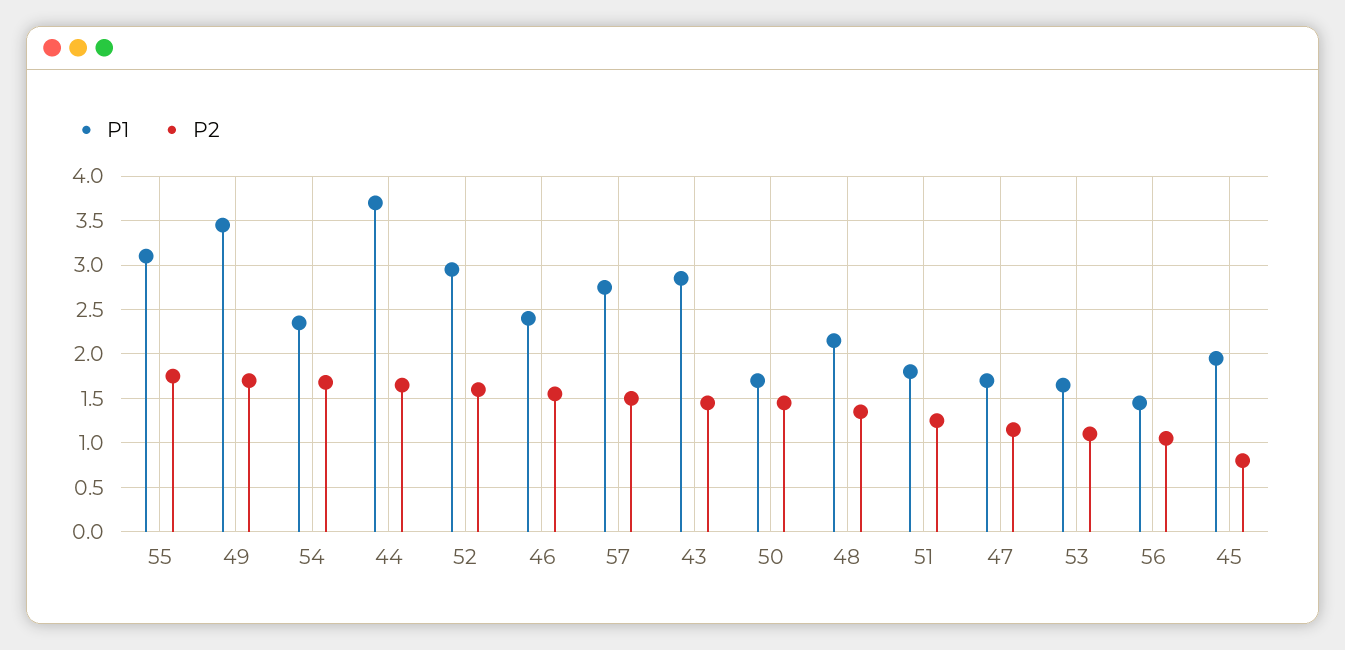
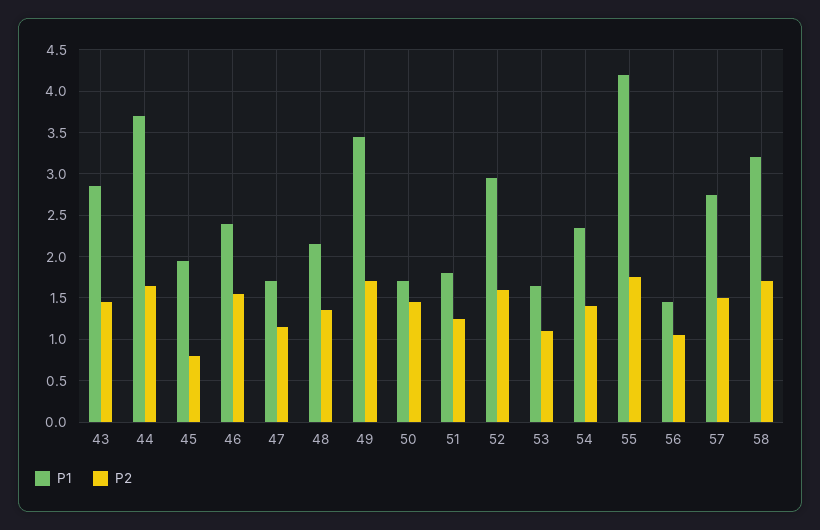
  {
    "P1": {
-     "55": 3.1,
+     "55": 4.2,
      "49": 3.5,
      "54": 2.4,
      "44": 3.7,
      "52": 3,
      "46": 2.4,
      "57": 2.8,
      "43": 2.9,
      "50": 1.7,
      "48": 2.2,
      "51": 1.8,
      "47": 1.7,
      "53": 1.7,
      "56": 1.5,
-     "45": 2
+     "45": 2,
+     "58": 3.2
    },
    "P2": {
      "55": 1.8,
      "49": 1.7,
-     "54": 1.7,
+     "54": 1.4,
      "44": 1.7,
      "52": 1.6,
      "46": 1.6,
      "57": 1.5,
      "43": 1.5,
      "50": 1.5,
      "48": 1.4,
      "51": 1.3,
      "47": 1.2,
      "53": 1.1,
      "56": 1.1,
-     "45": 0.8
+     "45": 0.8,
+     "58": 1.7
    }
  }

